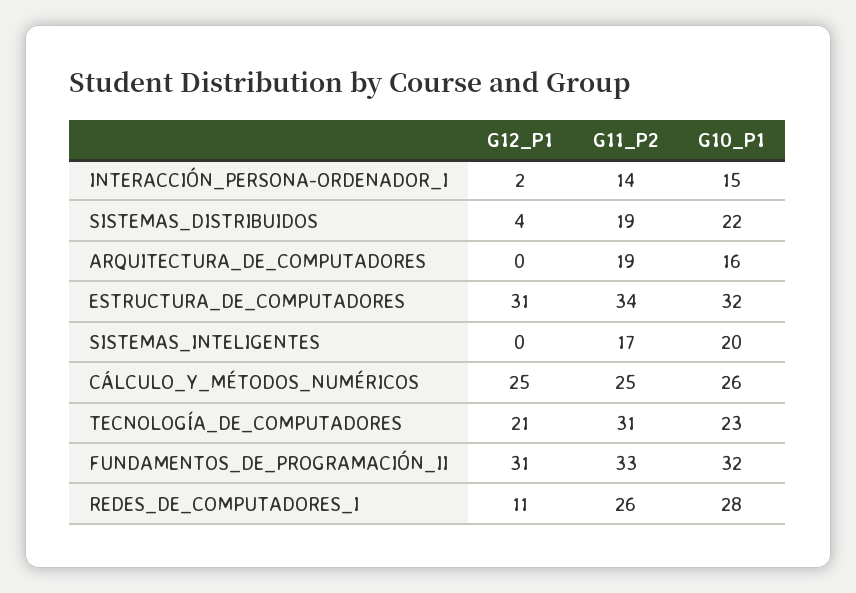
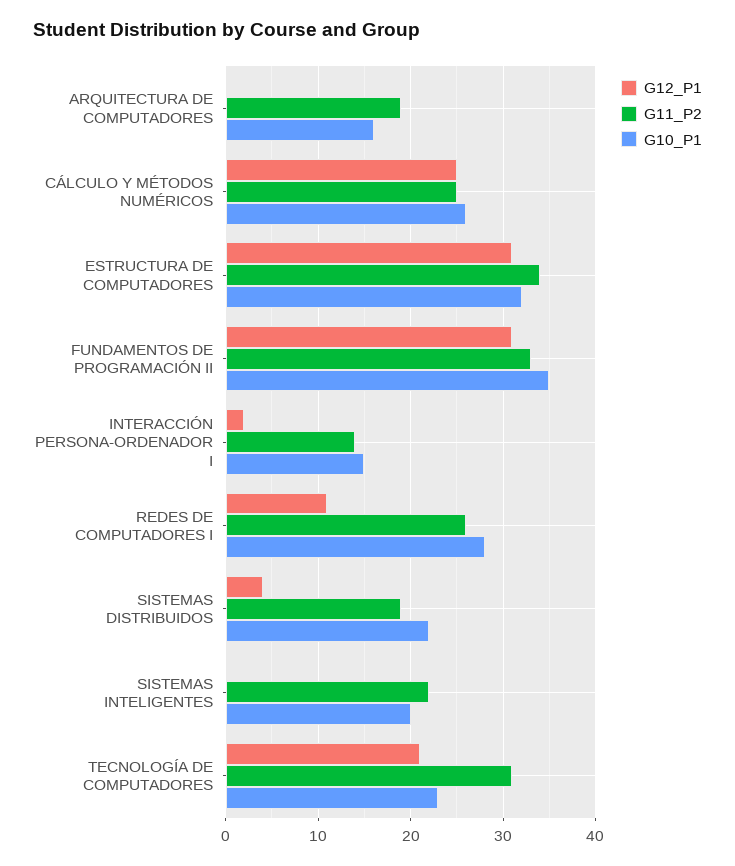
  {
    "G12_P1": {
      "INTERACCIÓN_PERSONA-ORDENADOR_I": 2,
      "SISTEMAS_DISTRIBUIDOS": 4,
      "ARQUITECTURA_DE_COMPUTADORES": 0,
      "ESTRUCTURA_DE_COMPUTADORES": 31,
      "SISTEMAS_INTELIGENTES": 0,
      "CÁLCULO_Y_MÉTODOS_NUMÉRICOS": 25,
      "TECNOLOGÍA_DE_COMPUTADORES": 21,
      "FUNDAMENTOS_DE_PROGRAMACIÓN_II": 31,
      "REDES_DE_COMPUTADORES_I": 11
    },
    "G11_P2": {
      "INTERACCIÓN_PERSONA-ORDENADOR_I": 14,
      "SISTEMAS_DISTRIBUIDOS": 19,
      "ARQUITECTURA_DE_COMPUTADORES": 19,
      "ESTRUCTURA_DE_COMPUTADORES": 34,
-     "SISTEMAS_INTELIGENTES": 17,
+     "SISTEMAS_INTELIGENTES": 22,
      "CÁLCULO_Y_MÉTODOS_NUMÉRICOS": 25,
      "TECNOLOGÍA_DE_COMPUTADORES": 31,
      "FUNDAMENTOS_DE_PROGRAMACIÓN_II": 33,
      "REDES_DE_COMPUTADORES_I": 26
    },
    "G10_P1": {
      "INTERACCIÓN_PERSONA-ORDENADOR_I": 15,
      "SISTEMAS_DISTRIBUIDOS": 22,
      "ARQUITECTURA_DE_COMPUTADORES": 16,
      "ESTRUCTURA_DE_COMPUTADORES": 32,
      "SISTEMAS_INTELIGENTES": 20,
      "CÁLCULO_Y_MÉTODOS_NUMÉRICOS": 26,
      "TECNOLOGÍA_DE_COMPUTADORES": 23,
-     "FUNDAMENTOS_DE_PROGRAMACIÓN_II": 32,
+     "FUNDAMENTOS_DE_PROGRAMACIÓN_II": 35,
      "REDES_DE_COMPUTADORES_I": 28
    }
  }

